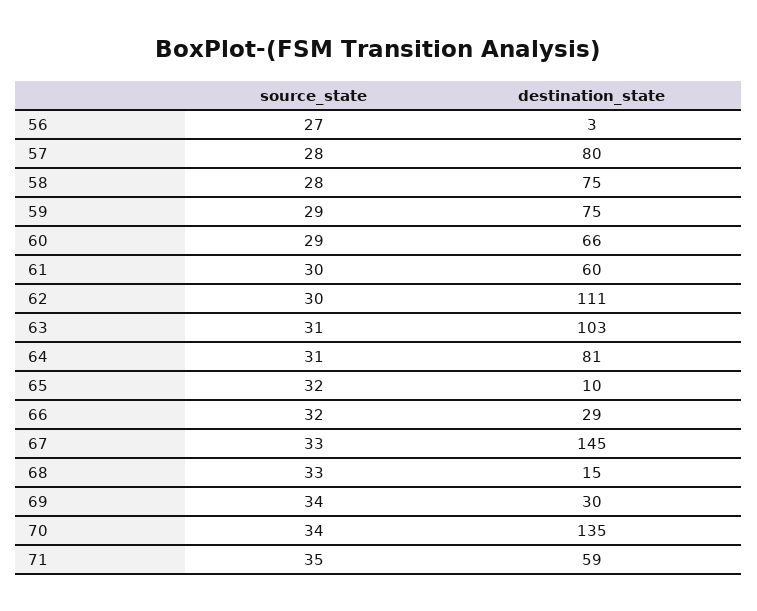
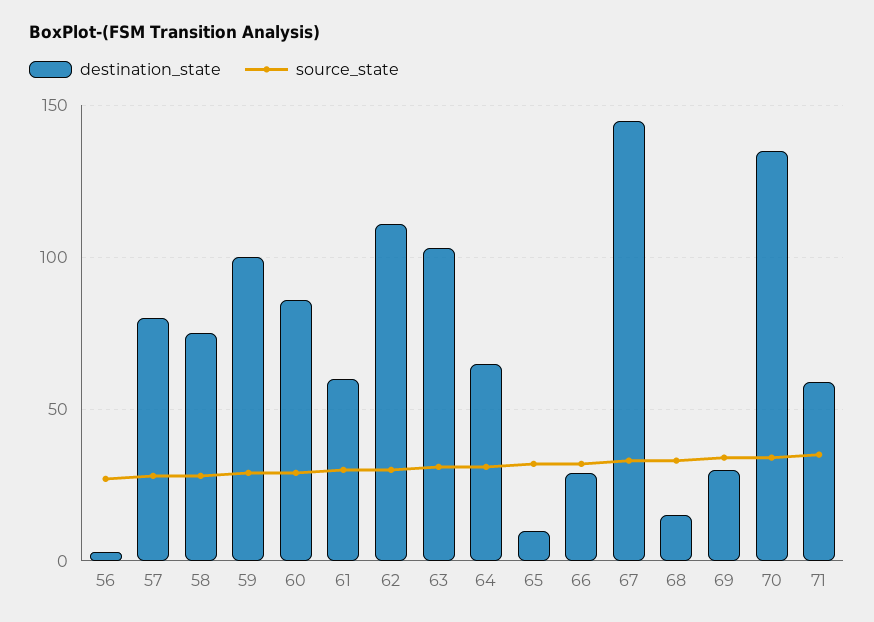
  {
    "source_state": {
      "56": 27,
      "57": 28,
      "58": 28,
      "59": 29,
      "60": 29,
      "61": 30,
      "62": 30,
      "63": 31,
      "64": 31,
      "65": 32,
      "66": 32,
      "67": 33,
      "68": 33,
      "69": 34,
      "70": 34,
      "71": 35
    },
    "destination_state": {
      "56": 3,
      "57": 80,
      "58": 75,
-     "59": 75,
+     "59": 100,
-     "60": 66,
+     "60": 85,
      "61": 60,
      "62": 111,
      "63": 103,
-     "64": 81,
+     "64": 65,
      "65": 10,
      "66": 29,
      "67": 145,
      "68": 15,
      "69": 30,
      "70": 135,
      "71": 59
    }
  }

